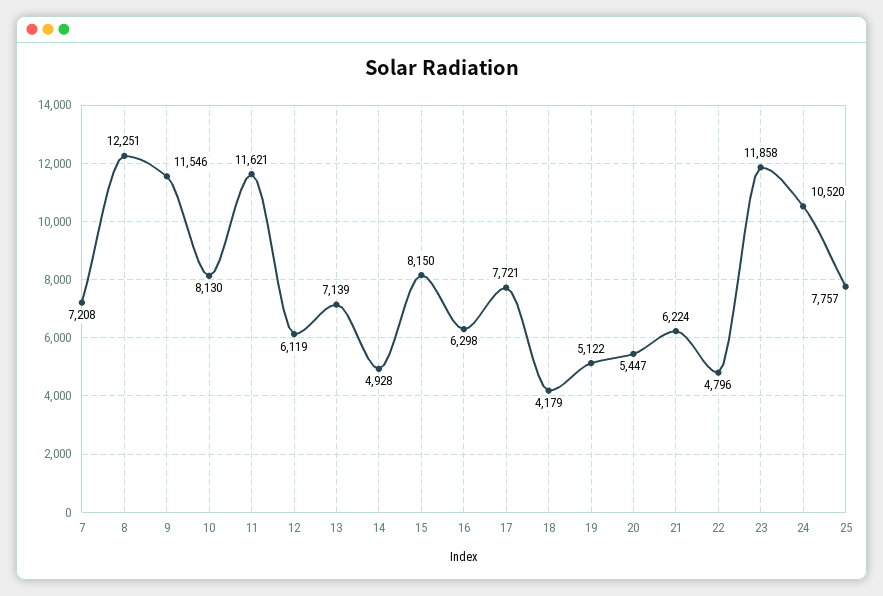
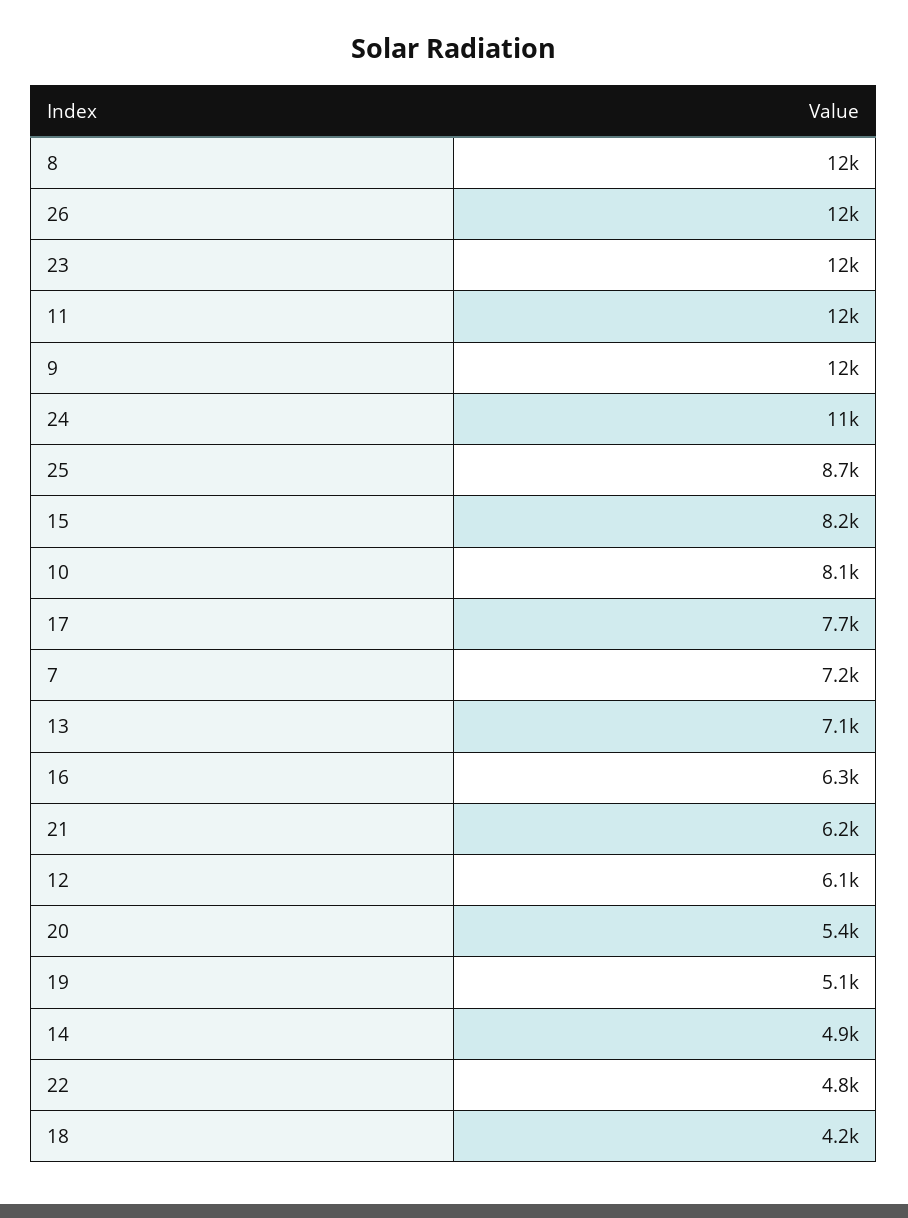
  {
    "7": 7208,
    "8": 12251,
    "9": 11546,
    "10": 8130,
    "11": 11621,
    "12": 6119,
    "13": 7139,
    "14": 4928,
    "15": 8150,
    "16": 6298,
    "17": 7721,
    "18": 4179,
    "19": 5122,
    "20": 5447,
    "21": 6224,
    "22": 4796,
    "23": 11858,
    "24": 10520,
-   "25": 7757
+   "25": 8700,
+   "26": 12000
  }

